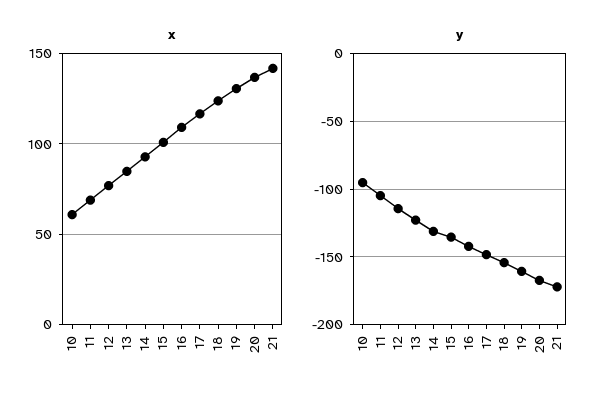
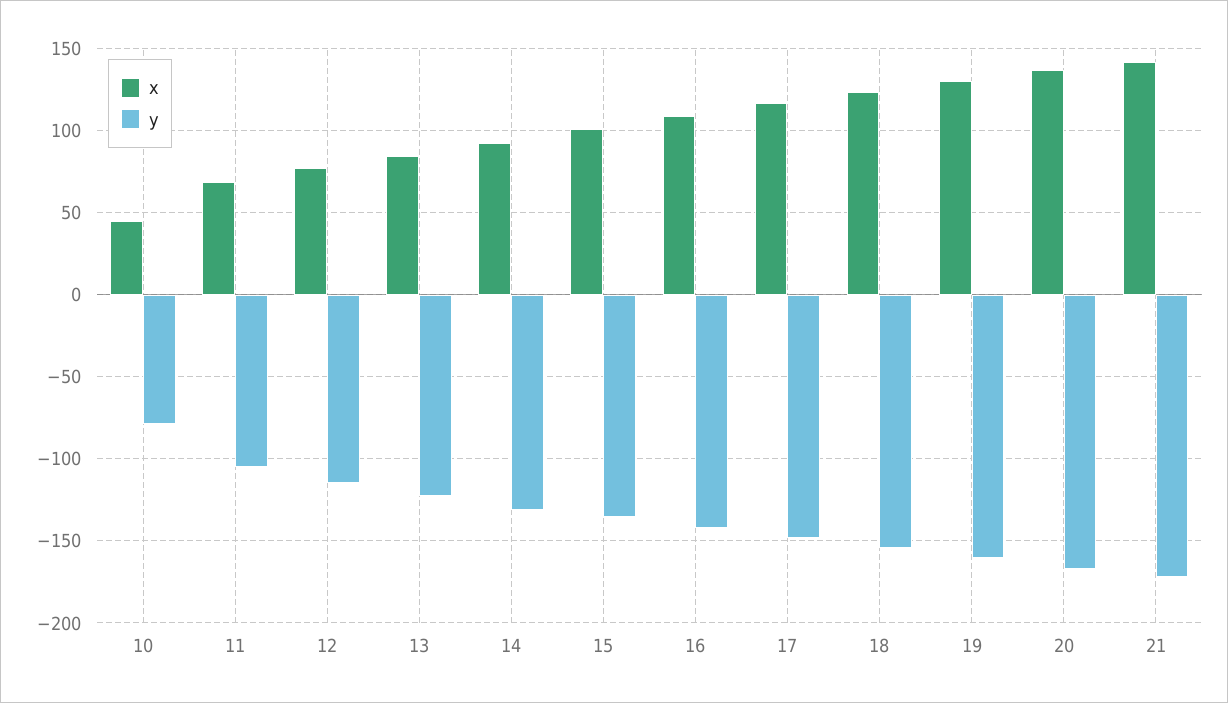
  {
    "x": {
-     "10": 60,
+     "10": 45,
      "11": 70,
      "12": 75,
      "13": 85,
      "14": 95,
      "15": 100,
      "16": 110,
      "17": 115,
      "18": 125,
      "19": 130,
      "20": 135,
      "21": 140
    },
    "y": {
-     "10": -95,
+     "10": -80,
      "11": -105,
      "12": -115,
      "13": -125,
      "14": -130,
      "15": -135,
      "16": -140,
      "17": -150,
      "18": -155,
      "19": -160,
      "20": -165,
      "21": -170
    }
  }

